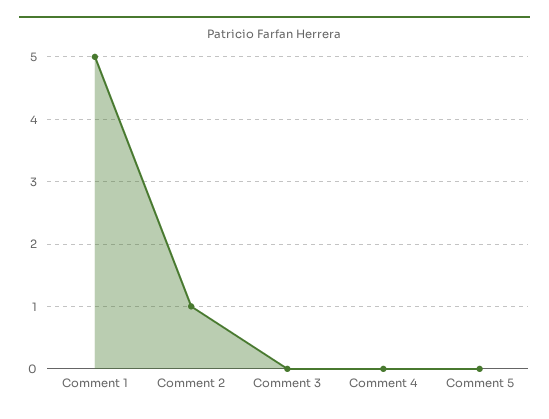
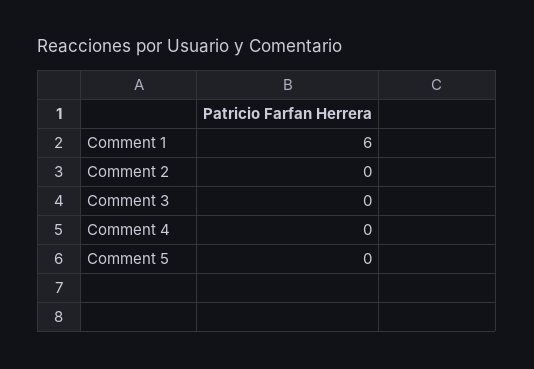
  {
-   "Comment 1": 5,
+   "Comment 1": 6,
-   "Comment 2": 1,
+   "Comment 2": 0,
    "Comment 3": 0,
    "Comment 4": 0,
    "Comment 5": 0
  }

